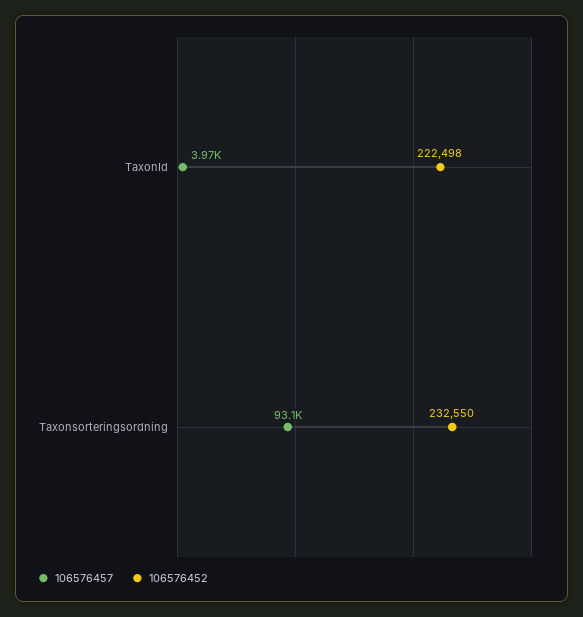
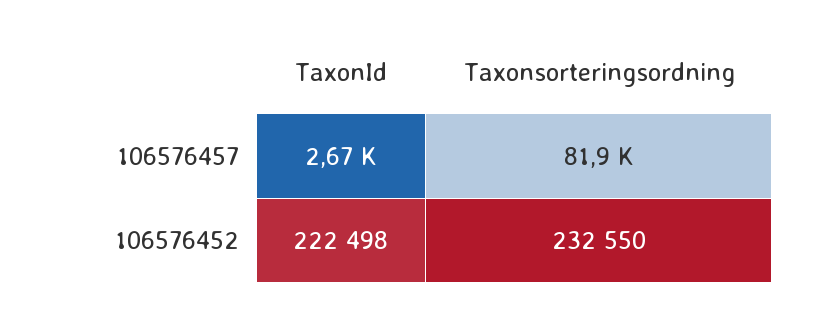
  {
    "106576457": {
-     "TaxonId": 3970,
+     "TaxonId": 2670,
-     "Taxonsorteringsordning": 93100
+     "Taxonsorteringsordning": 81900
    },
    "106576452": {
      "TaxonId": 222498,
      "Taxonsorteringsordning": 232550
    }
  }

